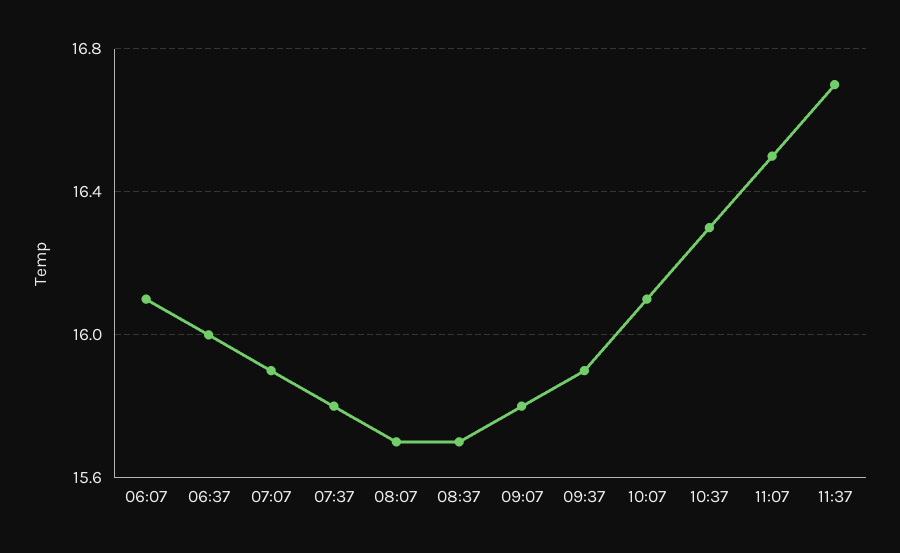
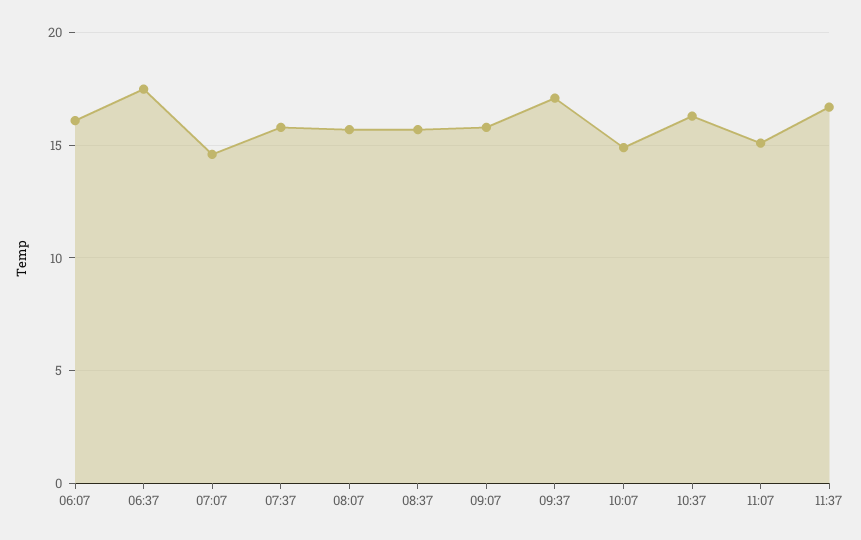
  {
    "06:07": 16.1,
-   "06:37": 16,
+   "06:37": 17.5,
-   "07:07": 15.9,
+   "07:07": 14.5,
    "07:37": 15.8,
    "08:07": 15.7,
    "08:37": 15.7,
    "09:07": 15.8,
-   "09:37": 15.9,
+   "09:37": 17,
-   "10:07": 16.1,
+   "10:07": 15,
    "10:37": 16.3,
-   "11:07": 16.5,
+   "11:07": 15,
    "11:37": 16.7
  }

